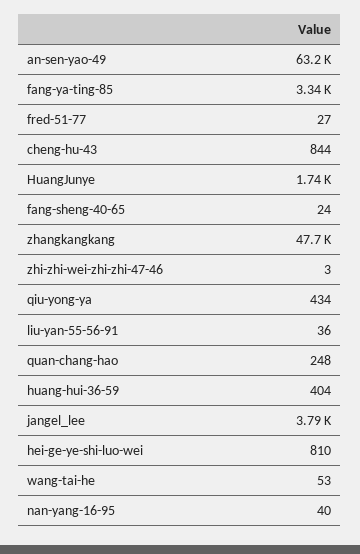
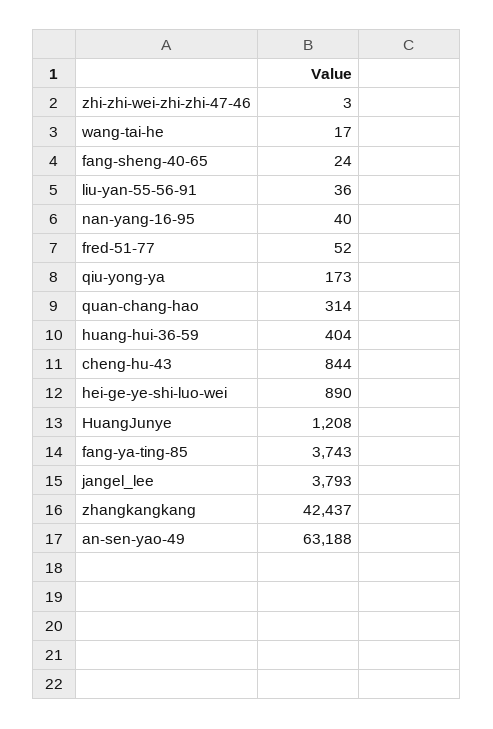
  {
    "an-sen-yao-49": 63188,
-   "fang-ya-ting-85": 3340,
+   "fang-ya-ting-85": 3743,
-   "fred-51-77": 27,
+   "fred-51-77": 52,
    "cheng-hu-43": 844,
-   "HuangJunye": 1740,
+   "HuangJunye": 1208,
    "fang-sheng-40-65": 24,
-   "zhangkangkang": 47700,
+   "zhangkangkang": 42437,
    "zhi-zhi-wei-zhi-zhi-47-46": 3,
-   "qiu-yong-ya": 434,
+   "qiu-yong-ya": 173,
    "liu-yan-55-56-91": 36,
-   "quan-chang-hao": 248,
+   "quan-chang-hao": 314,
    "huang-hui-36-59": 404,
    "jangel_lee": 3793,
-   "hei-ge-ye-shi-luo-wei": 810,
+   "hei-ge-ye-shi-luo-wei": 890,
-   "wang-tai-he": 53,
+   "wang-tai-he": 17,
    "nan-yang-16-95": 40
  }

